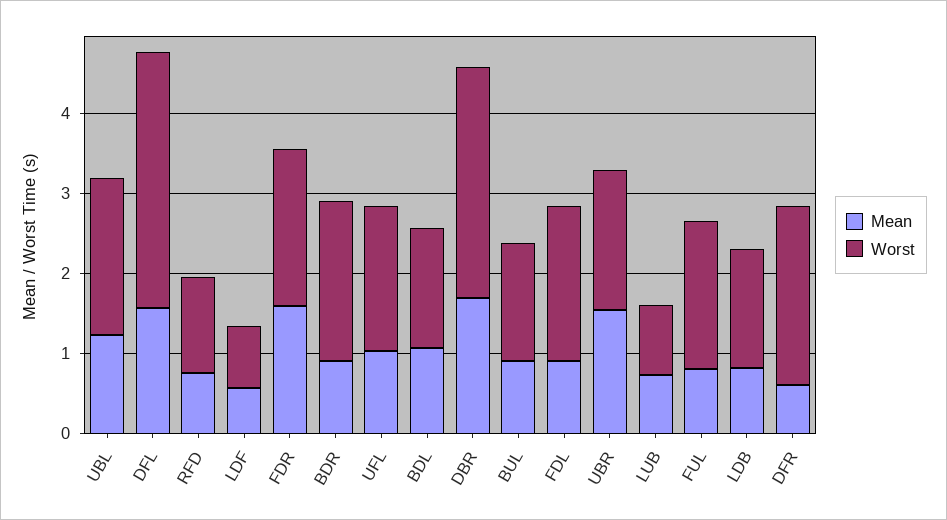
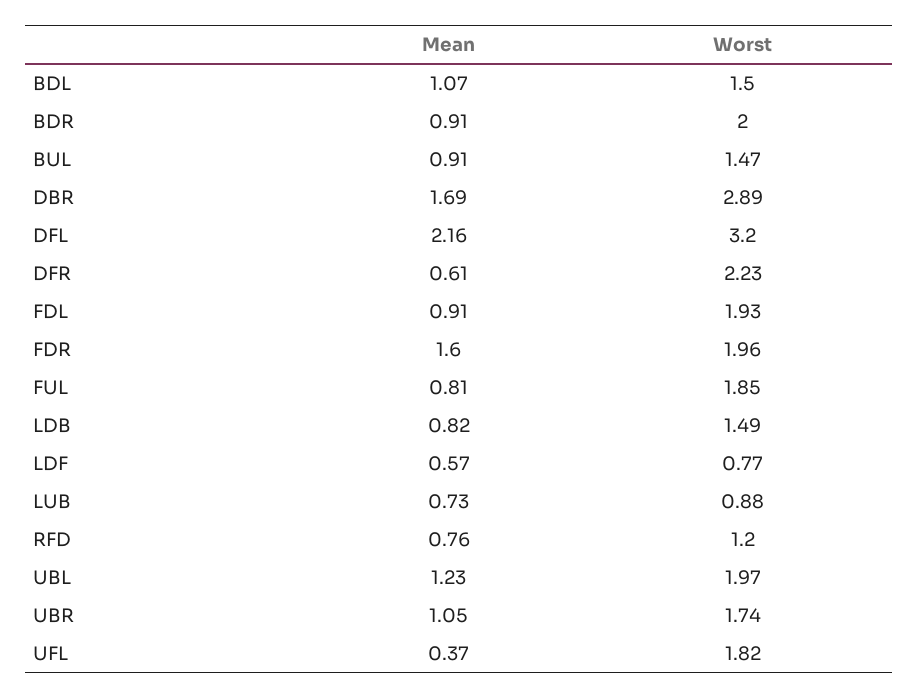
  {
    "Mean": {
      "UBL": 1.23,
-     "DFL": 1.6,
+     "DFL": 2.16,
      "RFD": 0.76,
      "LDF": 0.57,
      "FDR": 1.6,
      "BDR": 0.91,
-     "UFL": 1,
+     "UFL": 0.37,
      "BDL": 1.07,
      "DBR": 1.69,
      "BUL": 0.91,
      "FDL": 0.91,
-     "UBR": 1.6,
+     "UBR": 1.05,
      "LUB": 0.73,
      "FUL": 0.81,
      "LDB": 0.82,
      "DFR": 0.61
    },
    "Worst": {
      "UBL": 1.97,
      "DFL": 3.2,
      "RFD": 1.2,
      "LDF": 0.77,
      "FDR": 1.96,
      "BDR": 2,
      "UFL": 1.82,
      "BDL": 1.5,
      "DBR": 2.89,
      "BUL": 1.47,
      "FDL": 1.93,
      "UBR": 1.74,
      "LUB": 0.88,
      "FUL": 1.85,
      "LDB": 1.49,
      "DFR": 2.23
    }
  }

